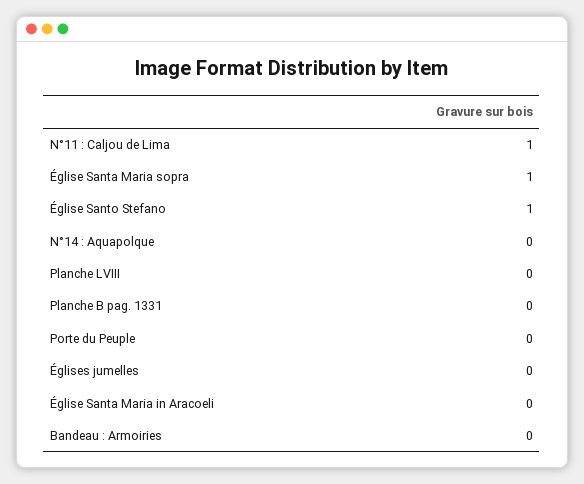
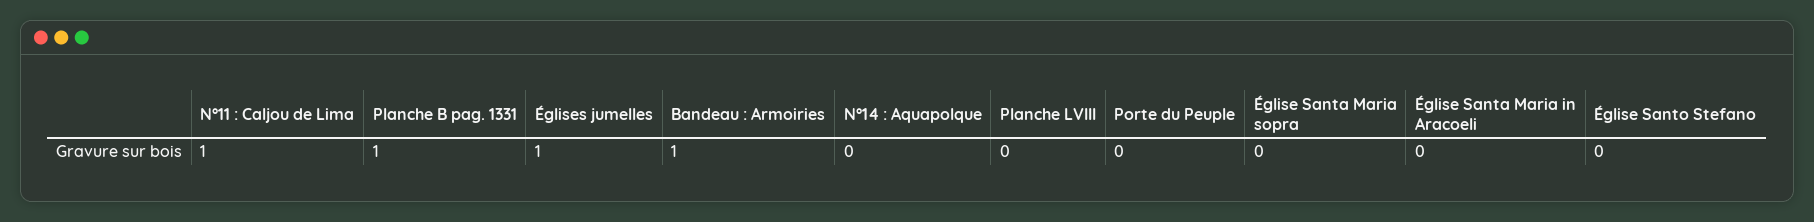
  {
    "N°11 : Caljou de Lima": 1,
-   "Église Santa Maria sopra": 1,
+   "Église Santa Maria sopra": 0,
-   "Église Santo Stefano": 1,
+   "Église Santo Stefano": 0,
    "N°14 : Aquapolque": 0,
    "Planche LVIII": 0,
-   "Planche B pag. 1331": 0,
+   "Planche B pag. 1331": 1,
    "Porte du Peuple": 0,
-   "Églises jumelles": 0,
+   "Églises jumelles": 1,
    "Église Santa Maria in Aracoeli": 0,
-   "Bandeau : Armoiries": 0
+   "Bandeau : Armoiries": 1
  }

